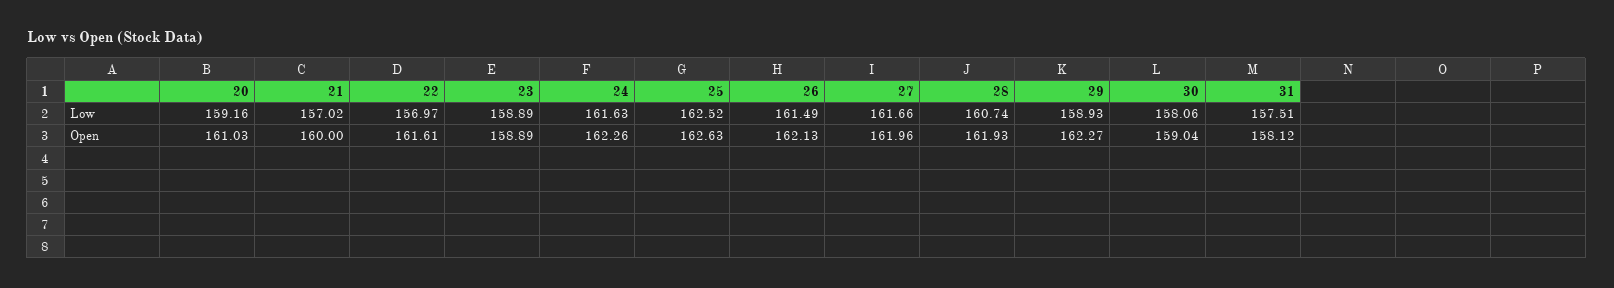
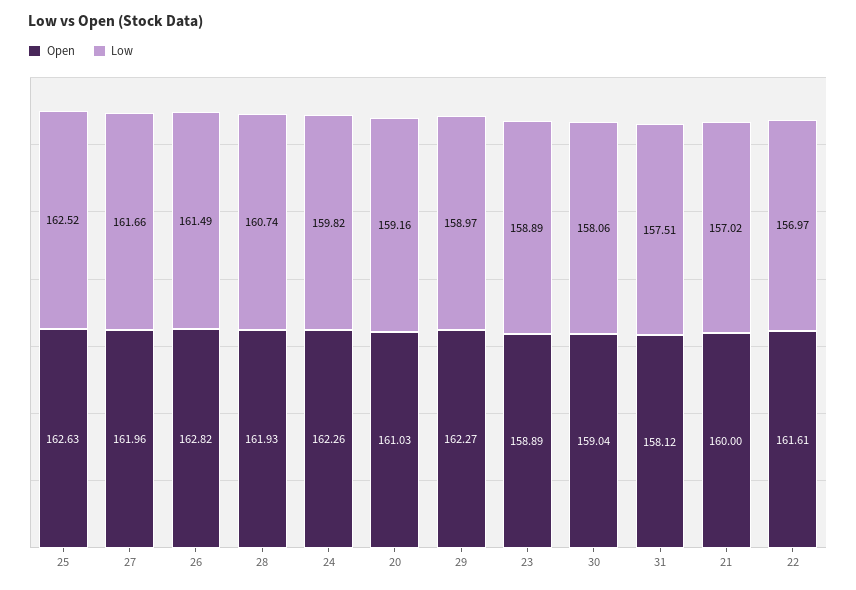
  {
    "Low": {
      "20": 159.16,
      "21": 157.02,
      "22": 156.97,
      "23": 158.89,
-     "24": 161.63,
+     "24": 159.82,
      "25": 162.52,
      "26": 161.49,
      "27": 161.66,
      "28": 160.74,
-     "29": 158.93,
+     "29": 158.97,
      "30": 158.06,
      "31": 157.51
    },
    "Open": {
      "20": 161.03,
      "21": 160,
      "22": 161.61,
      "23": 158.89,
      "24": 162.26,
      "25": 162.63,
-     "26": 162.13,
+     "26": 162.82,
      "27": 161.96,
      "28": 161.93,
      "29": 162.27,
      "30": 159.04,
      "31": 158.12
    }
  }

